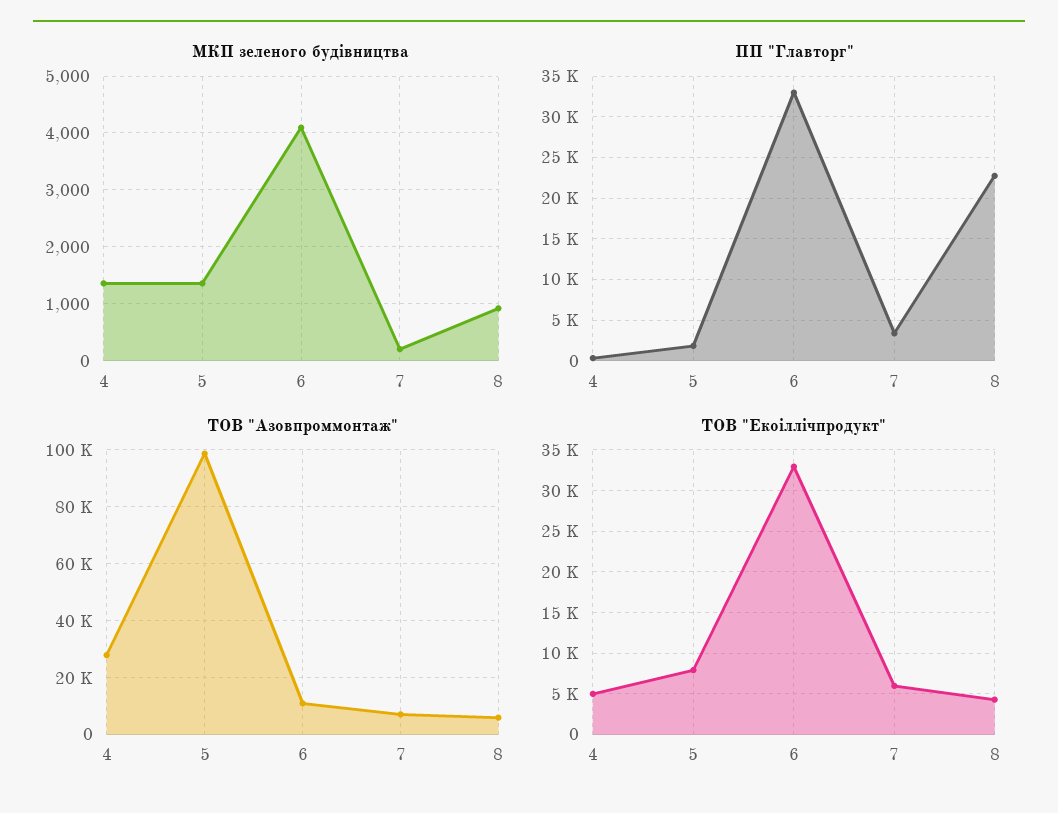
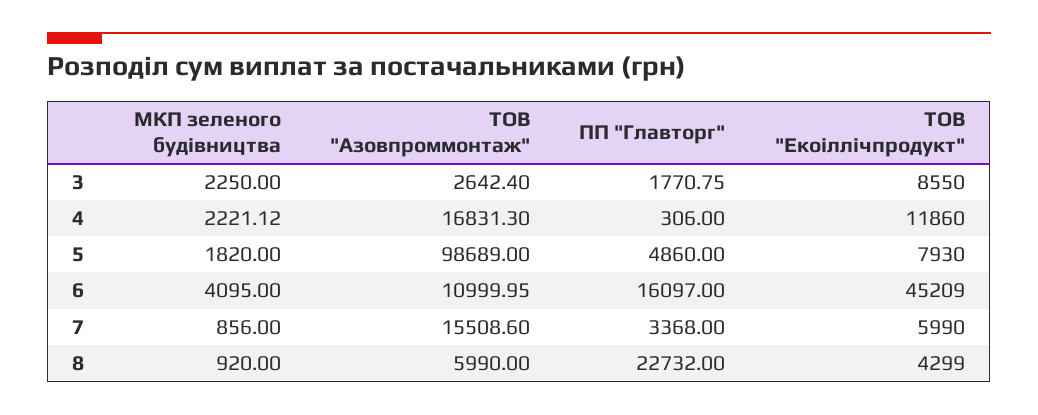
  {
    "МКП зеленого будiвництва": {
-     "4": 1400,
+     "4": 2221.12,
-     "5": 1400,
+     "5": 1820,
      "6": 4095,
-     "7": 200,
+     "7": 856,
-     "8": 920
+     "8": 920,
+     "3": 2250
    },
    "ПП \"Главторг\"": {
      "4": 306,
-     "5": 2000,
+     "5": 4860,
-     "6": 33000,
+     "6": 16097,
      "7": 3368,
-     "8": 22732
+     "8": 22732,
+     "3": 1770.75
    },
    "ТОВ \"Азовпроммонтаж\"": {
-     "4": 27500,
+     "4": 16831.3,
      "5": 98689,
      "6": 10999.95,
-     "7": 7500,
+     "7": 15508.6,
-     "8": 5990
+     "8": 5990,
+     "3": 2642.4
    },
    "ТОВ \"Екоіллічпродукт\"": {
-     "4": 5000,
+     "4": 11860,
      "5": 7930,
-     "6": 33000,
+     "6": 45209,
      "7": 5990,
-     "8": 4299
+     "8": 4299,
+     "3": 8550
    }
  }

